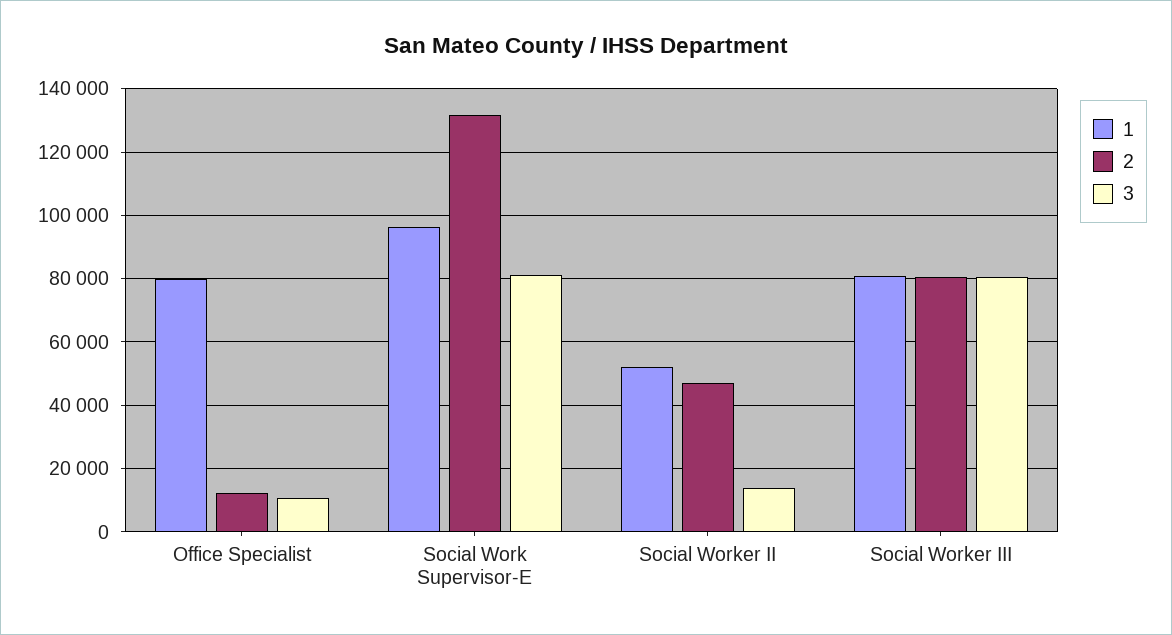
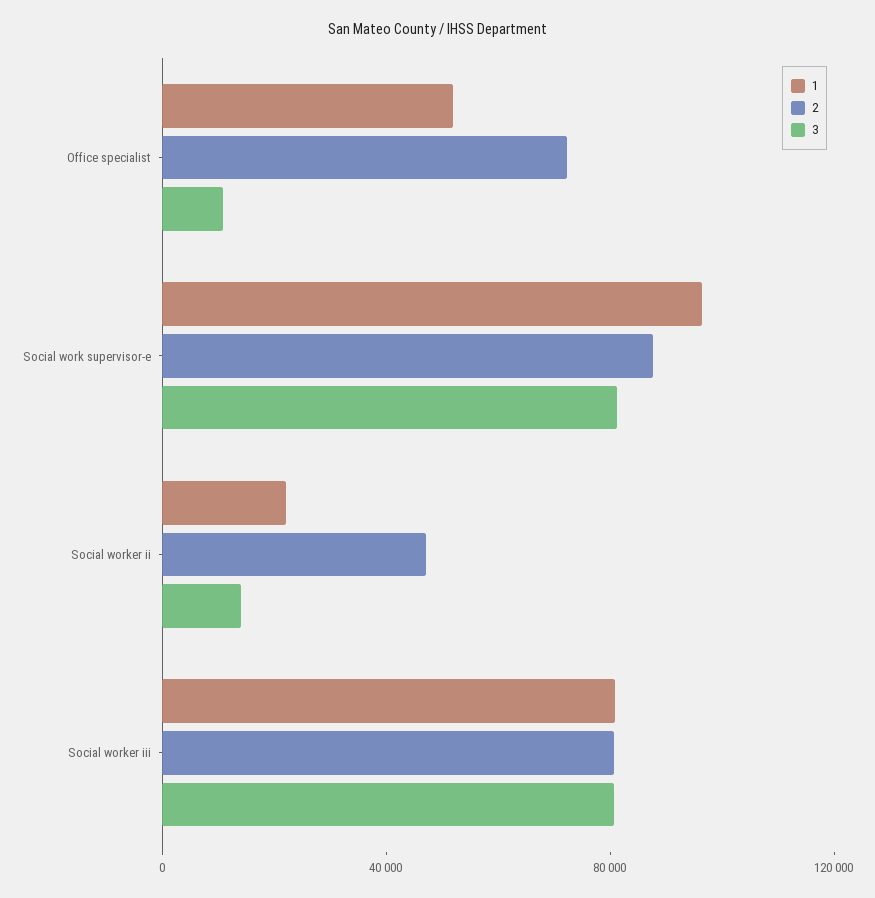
  {
    "1": {
-     "Office Specialist": 80000,
+     "Office Specialist": 50000,
      "Social Work Supervisor-E": 96000,
-     "Social Worker II": 52000,
+     "Social Worker II": 20000,
      "Social Worker III": 80000
    },
    "2": {
-     "Office Specialist": 12000,
+     "Office Specialist": 70000,
-     "Social Work Supervisor-E": 132000,
+     "Social Work Supervisor-E": 90000,
      "Social Worker II": 48000,
      "Social Worker III": 80000
    },
    "3": {
      "Office Specialist": 10000,
      "Social Work Supervisor-E": 82000,
      "Social Worker II": 14000,
      "Social Worker III": 80000
    }
  }

